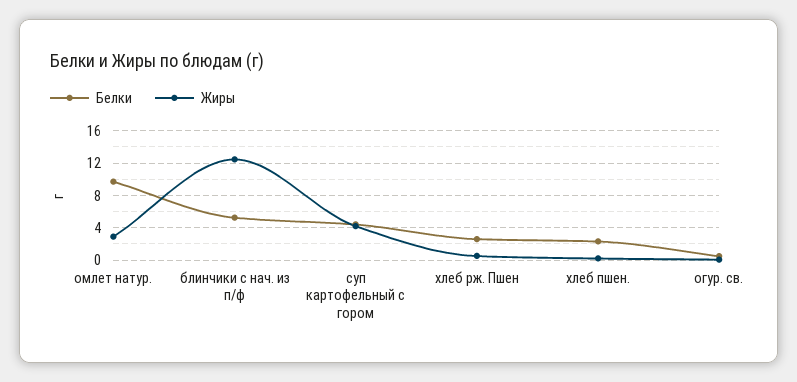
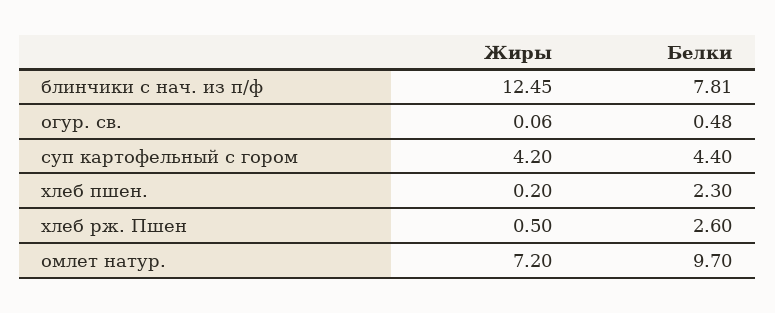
  {
    "Белки": {
      "омлет натур.": 9.7,
-     "блинчики с нач. из п/ф": 5,
+     "блинчики с нач. из п/ф": 7.81,
      "суп картофельный с гором": 4.4,
      "хлеб рж. Пшен": 2.6,
      "хлеб пшен.": 2.3,
      "огур. св.": 0.48
    },
    "Жиры": {
-     "омлет натур.": 3,
+     "омлет натур.": 7.2,
      "блинчики с нач. из п/ф": 12.45,
      "суп картофельный с гором": 4.2,
      "хлеб рж. Пшен": 0.5,
      "хлеб пшен.": 0.2,
      "огур. св.": 0.06
    }
  }

